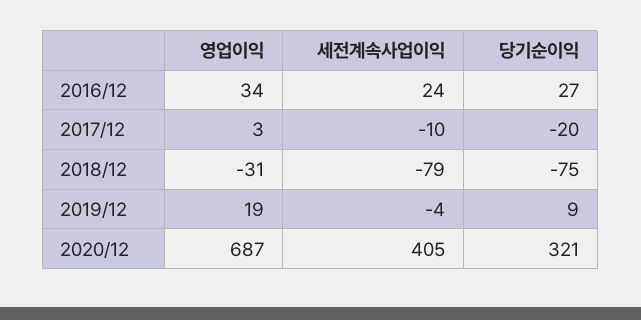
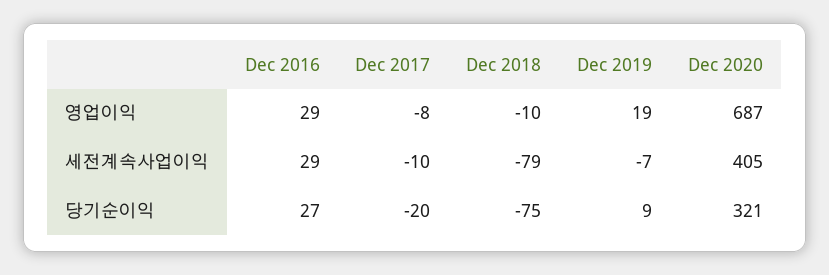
  {
    "영업이익": {
-     "2016/12": 34,
+     "2016/12": 29,
-     "2017/12": 3,
+     "2017/12": -8,
-     "2018/12": -31,
+     "2018/12": -10,
      "2019/12": 19,
      "2020/12": 687
    },
    "세전계속사업이익": {
-     "2016/12": 24,
+     "2016/12": 29,
      "2017/12": -10,
      "2018/12": -79,
-     "2019/12": -4,
+     "2019/12": -7,
      "2020/12": 405
    },
    "당기순이익": {
      "2016/12": 27,
      "2017/12": -20,
      "2018/12": -75,
      "2019/12": 9,
      "2020/12": 321
    }
  }

